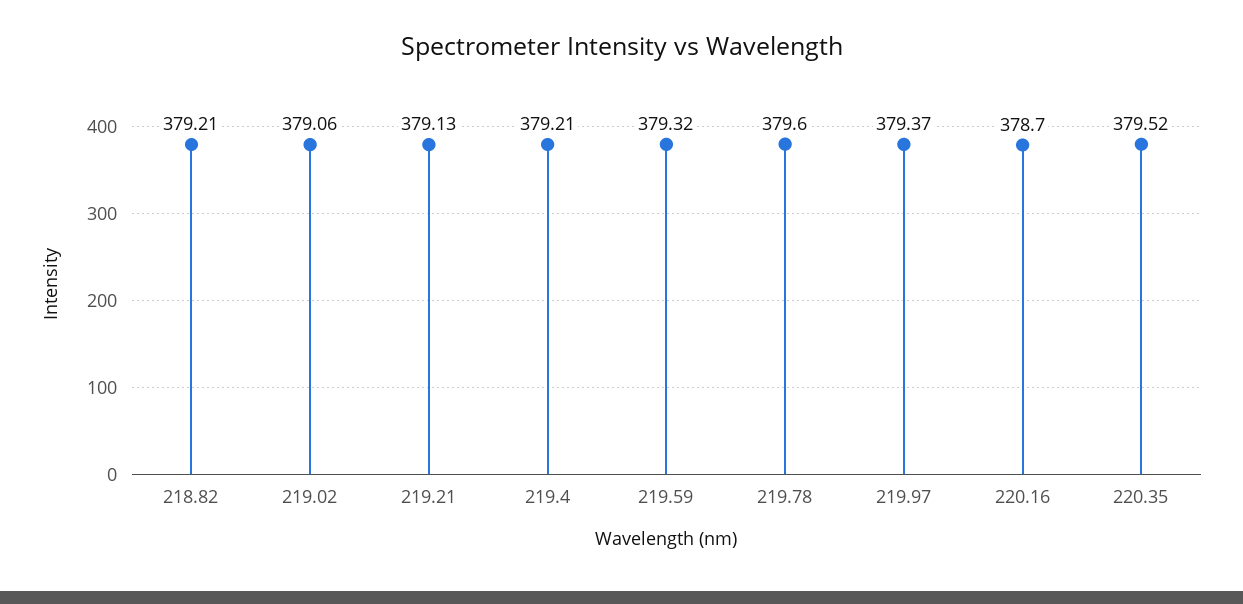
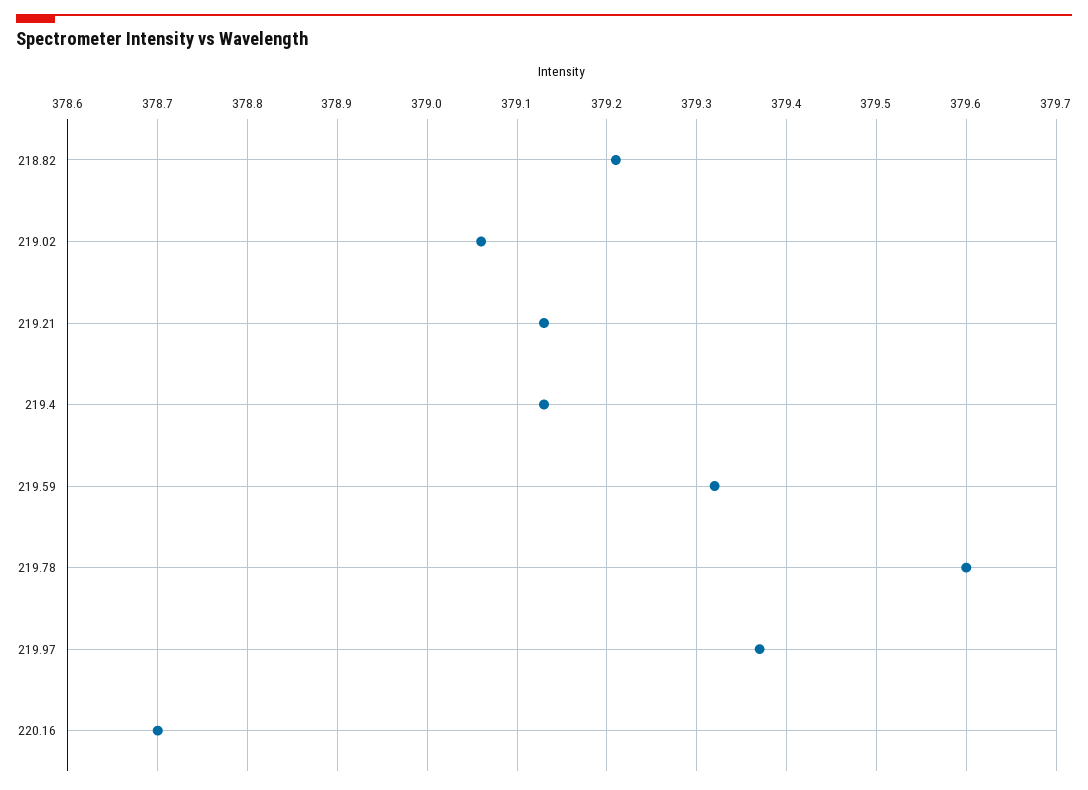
  {
    "218.82": 379.21,
    "219.02": 379.06,
    "219.21": 379.13,
-   "219.4": 379.21,
+   "219.4": 379.13,
    "219.59": 379.32,
    "219.78": 379.6,
    "219.97": 379.37,
-   "220.16": 378.7,
+   "220.16": 378.7
-   "220.35": 379.52
  }

